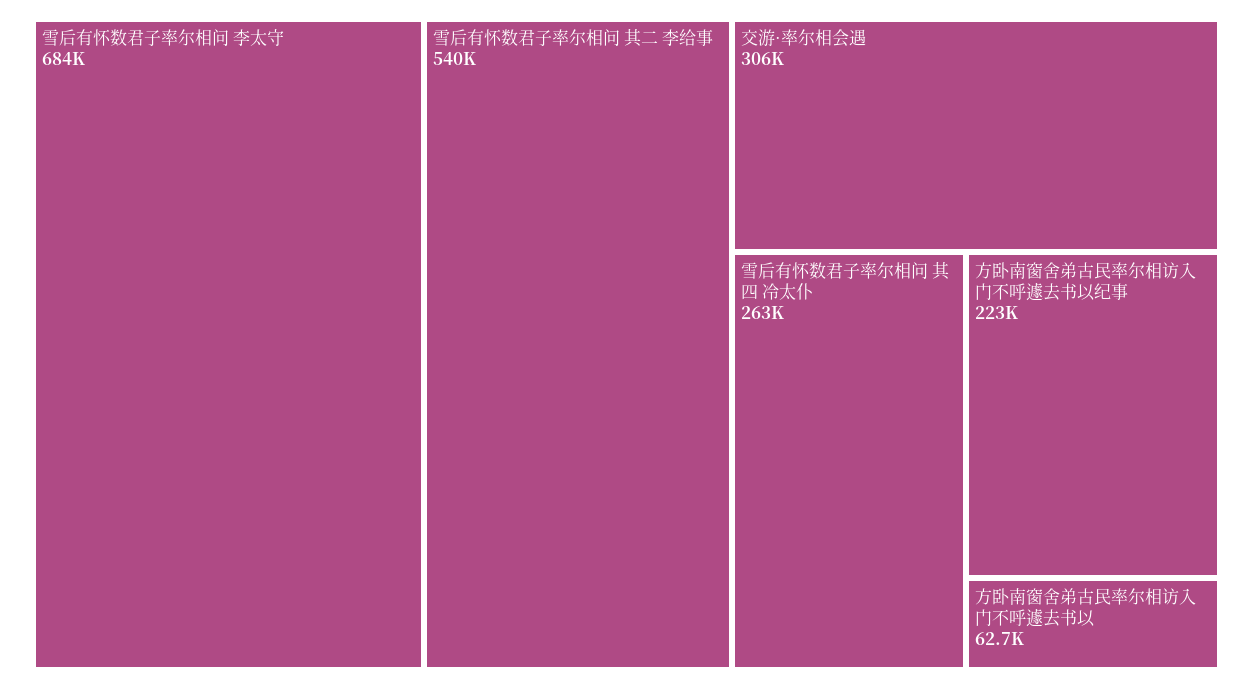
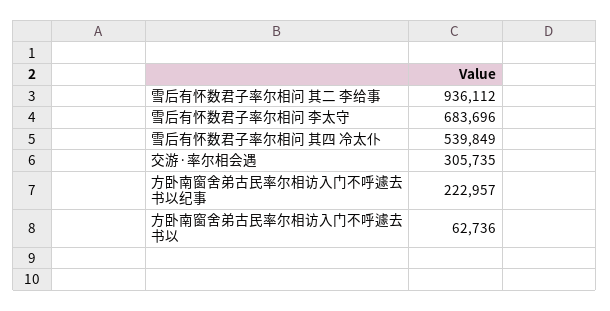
  {
    "雪后有怀数君子率尔相问 李太守": 683696,
-   "雪后有怀数君子率尔相问 其二 李给事": 540000,
+   "雪后有怀数君子率尔相问 其二 李给事": 936112,
    "交游·率尔相会遇": 305735,
-   "雪后有怀数君子率尔相问 其四 冷太仆": 263000,
+   "雪后有怀数君子率尔相问 其四 冷太仆": 539849,
    "方卧南窗舍弟古民率尔相访入门不呼遽去书以纪事": 222957,
    "方卧南窗舍弟古民率尔相访入门不呼遽去书以": 62736
  }

